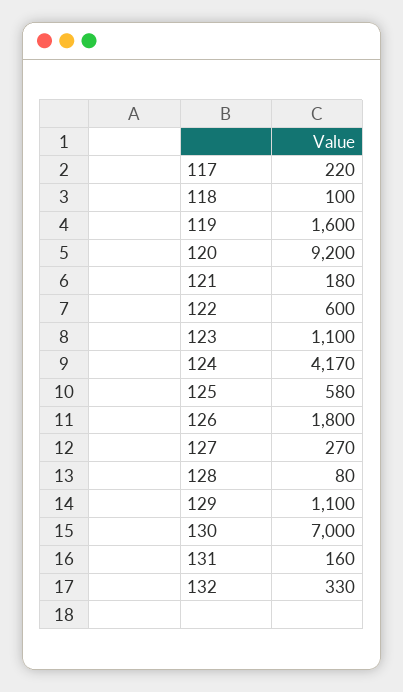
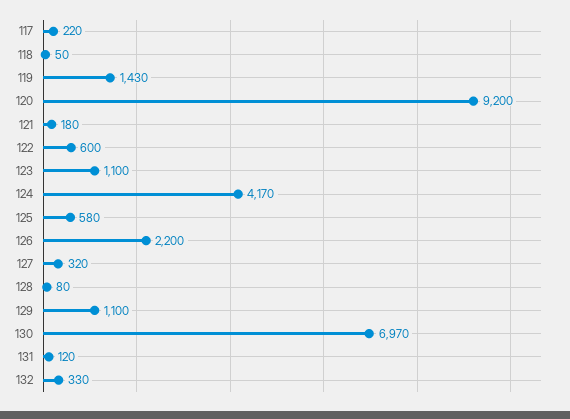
  {
    "117": 220,
-   "118": 100,
+   "118": 50,
-   "119": 1600,
+   "119": 1430,
    "120": 9200,
    "121": 180,
    "122": 600,
    "123": 1100,
    "124": 4170,
    "125": 580,
-   "126": 1800,
+   "126": 2200,
-   "127": 270,
+   "127": 320,
    "128": 80,
    "129": 1100,
-   "130": 7000,
+   "130": 6970,
-   "131": 160,
+   "131": 120,
    "132": 330
  }

